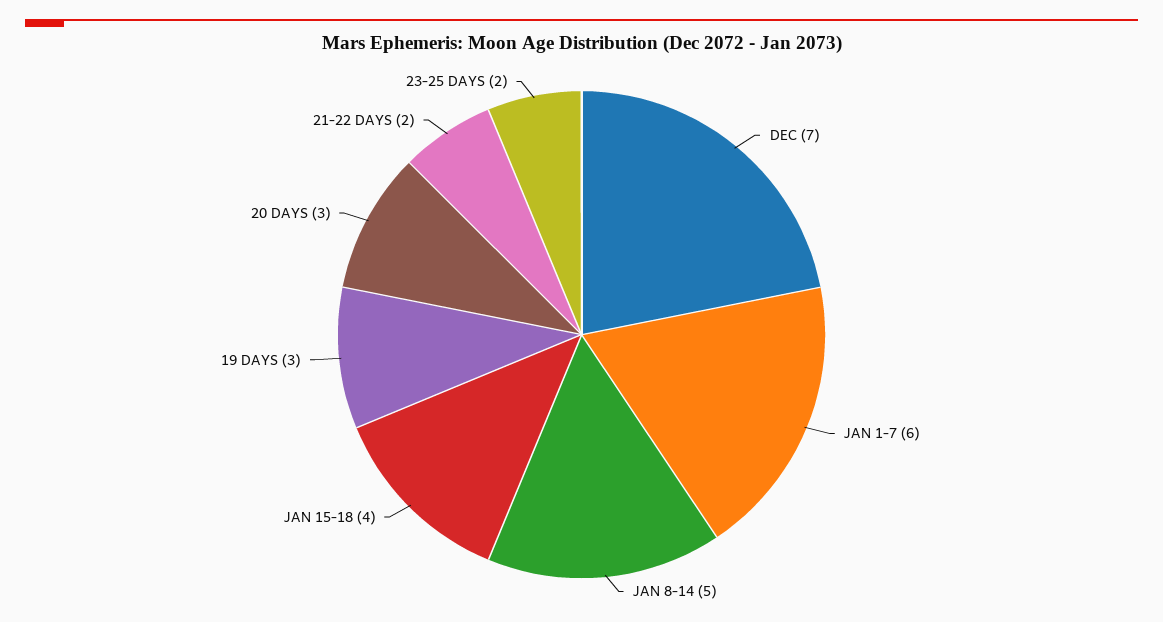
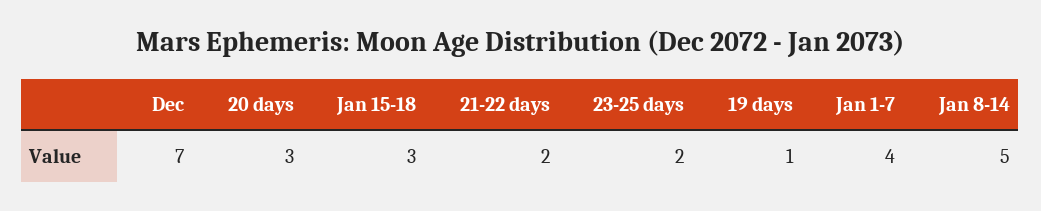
  {
    "DEC": 7,
-   "JAN 1-7": 6,
+   "JAN 1-7": 4,
    "JAN 8-14": 5,
-   "JAN 15-18": 4,
+   "JAN 15-18": 3,
-   "19 DAYS": 3,
+   "19 DAYS": 1,
    "20 DAYS": 3,
    "21-22 DAYS": 2,
    "23-25 DAYS": 2
  }

